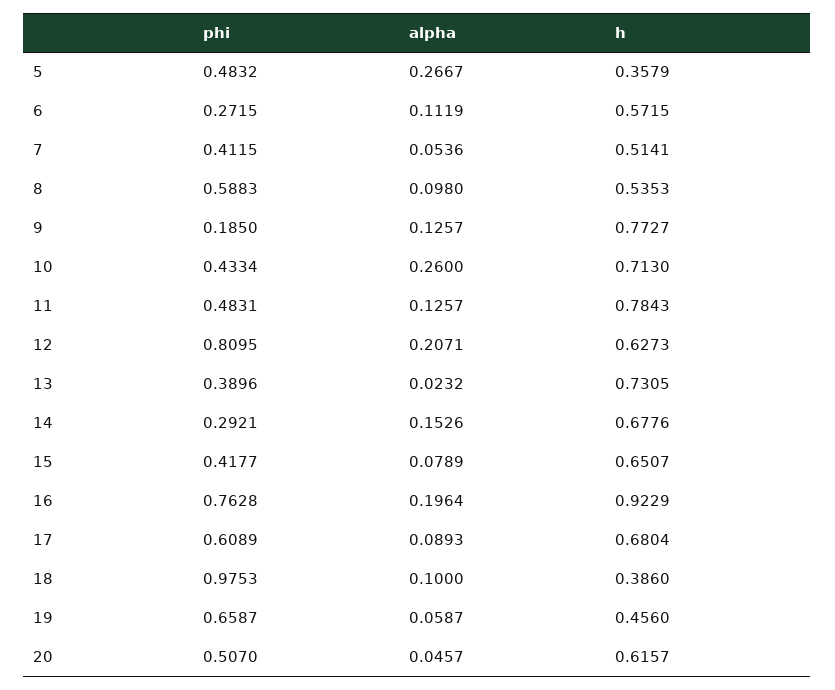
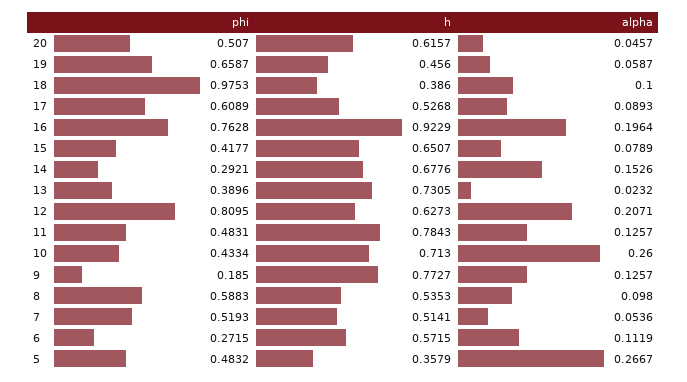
  {
    "phi": {
      "5": 0.4832,
      "6": 0.2715,
-     "7": 0.4115,
+     "7": 0.5193,
      "8": 0.5883,
      "9": 0.185,
      "10": 0.4334,
      "11": 0.4831,
      "12": 0.8095,
      "13": 0.3896,
      "14": 0.2921,
      "15": 0.4177,
      "16": 0.7628,
      "17": 0.6089,
      "18": 0.9753,
      "19": 0.6587,
      "20": 0.507
    },
    "alpha": {
      "5": 0.2667,
      "6": 0.1119,
      "7": 0.0536,
      "8": 0.098,
      "9": 0.1257,
      "10": 0.26,
      "11": 0.1257,
      "12": 0.2071,
      "13": 0.0232,
      "14": 0.1526,
      "15": 0.0789,
      "16": 0.1964,
      "17": 0.0893,
      "18": 0.1,
      "19": 0.0587,
      "20": 0.0457
    },
    "h": {
      "5": 0.3579,
      "6": 0.5715,
      "7": 0.5141,
      "8": 0.5353,
      "9": 0.7727,
      "10": 0.713,
      "11": 0.7843,
      "12": 0.6273,
      "13": 0.7305,
      "14": 0.6776,
      "15": 0.6507,
      "16": 0.9229,
-     "17": 0.6804,
+     "17": 0.5268,
      "18": 0.386,
      "19": 0.456,
      "20": 0.6157
    }
  }

